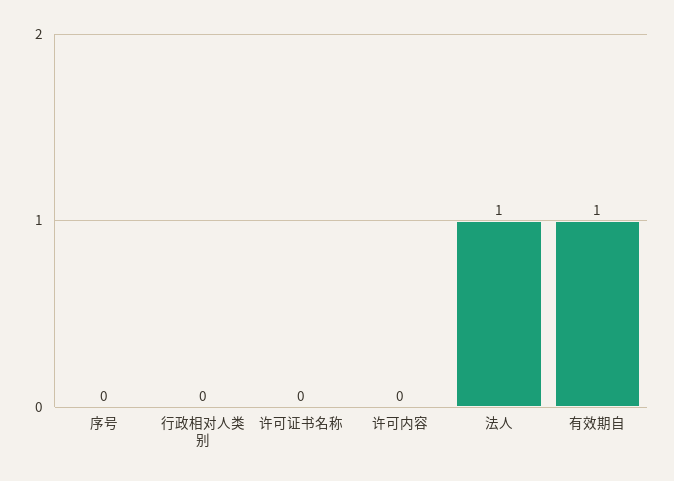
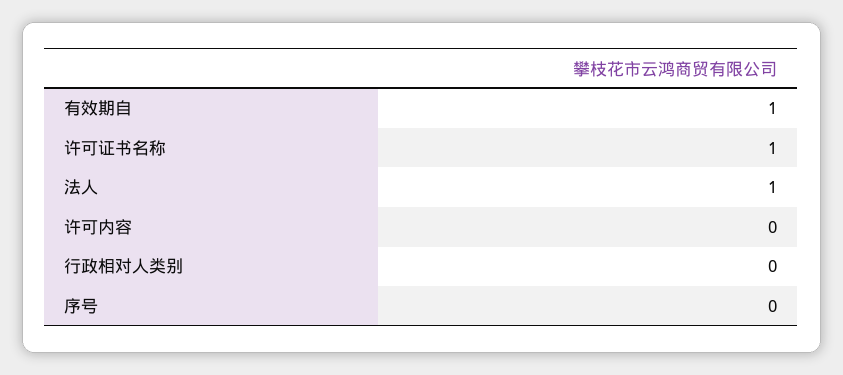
  {
    "序号": 0,
    "行政相对人类别": 0,
-   "许可证书名称": 0,
+   "许可证书名称": 1,
    "许可内容": 0,
    "法人": 1,
    "有效期自": 1
  }

